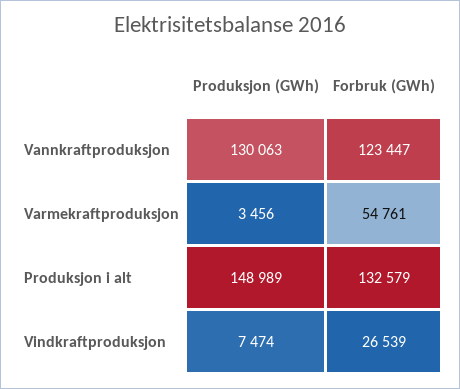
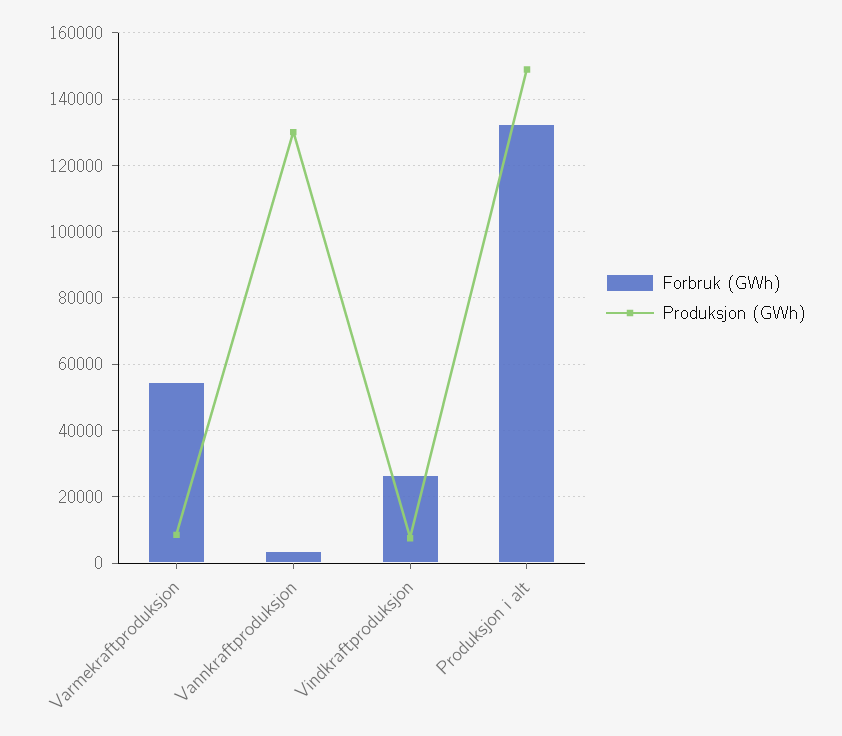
  {
    "Produksjon (GWh)": {
      "Vannkraftproduksjon": 130063,
-     "Varmekraftproduksjon": 3456,
+     "Varmekraftproduksjon": 8000,
      "Produksjon i alt": 148989,
      "Vindkraftproduksjon": 7474
    },
    "Forbruk (GWh)": {
-     "Vannkraftproduksjon": 123447,
+     "Vannkraftproduksjon": 4000,
      "Varmekraftproduksjon": 54761,
      "Produksjon i alt": 132579,
      "Vindkraftproduksjon": 26539
    }
  }

